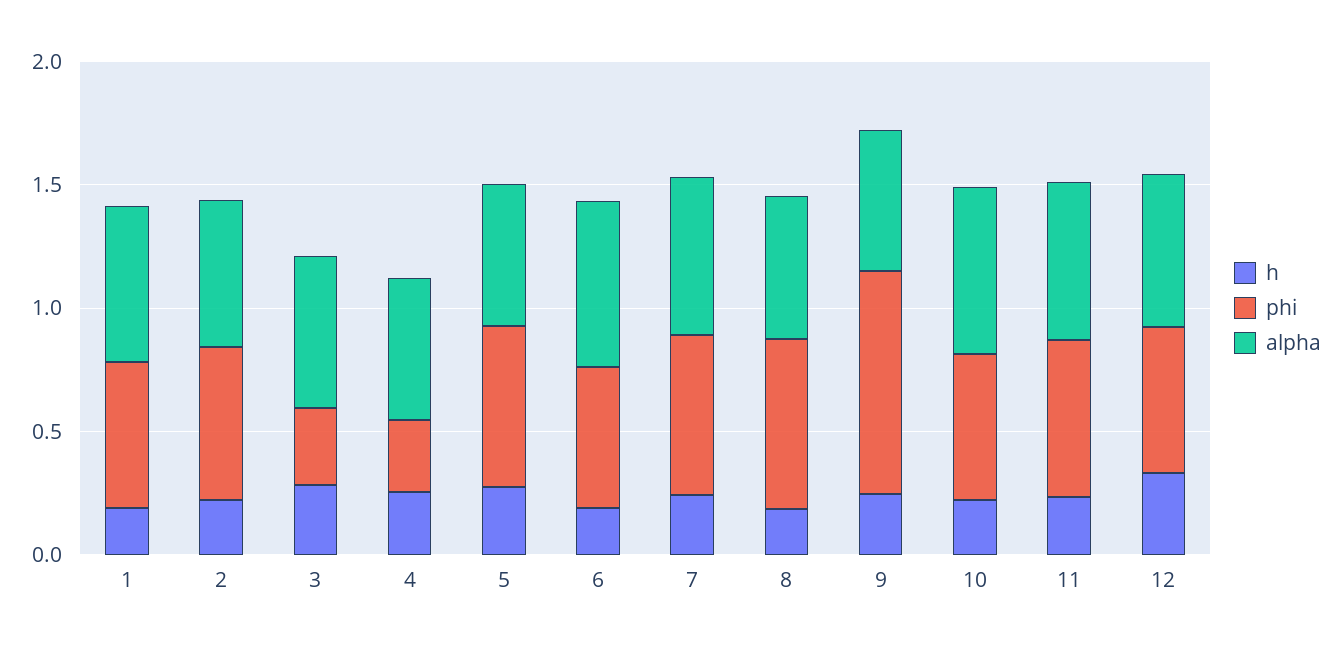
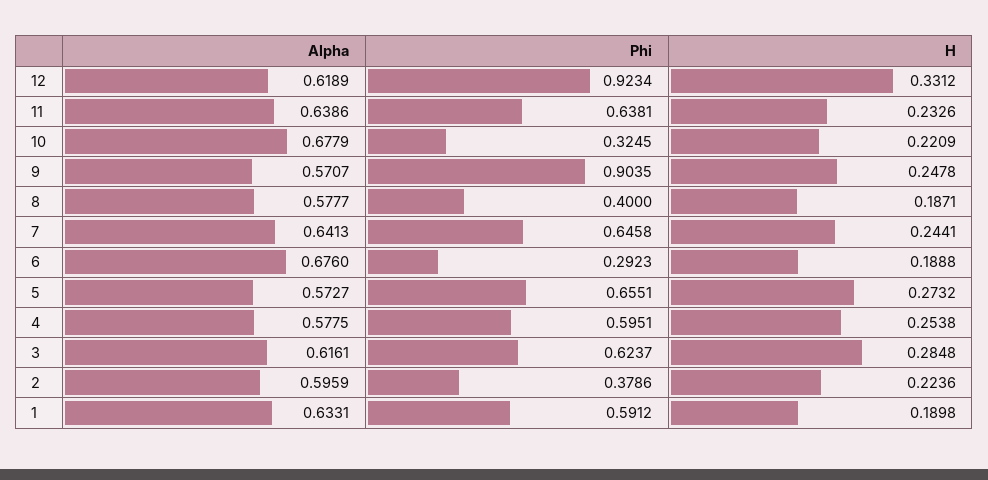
  {
    "h": {
      "1": 0.1898,
      "2": 0.2236,
      "3": 0.2848,
      "4": 0.2538,
      "5": 0.2732,
      "6": 0.1888,
      "7": 0.2441,
      "8": 0.1871,
      "9": 0.2478,
      "10": 0.2209,
      "11": 0.2326,
      "12": 0.3312
    },
    "phi": {
      "1": 0.5912,
-     "2": 0.6,
+     "2": 0.3786,
-     "3": 0.3,
+     "3": 0.6237,
-     "4": 0.3,
+     "4": 0.5951,
      "5": 0.6551,
-     "6": 0.6,
+     "6": 0.2923,
      "7": 0.6458,
-     "8": 0.7,
+     "8": 0.4,
      "9": 0.9035,
-     "10": 0.6,
+     "10": 0.3245,
      "11": 0.6381,
-     "12": 0.6
+     "12": 0.9234
    },
    "alpha": {
      "1": 0.6331,
      "2": 0.5959,
      "3": 0.6161,
      "4": 0.5775,
      "5": 0.5727,
      "6": 0.676,
      "7": 0.6413,
      "8": 0.5777,
      "9": 0.5707,
      "10": 0.6779,
      "11": 0.6386,
      "12": 0.6189
    }
  }

